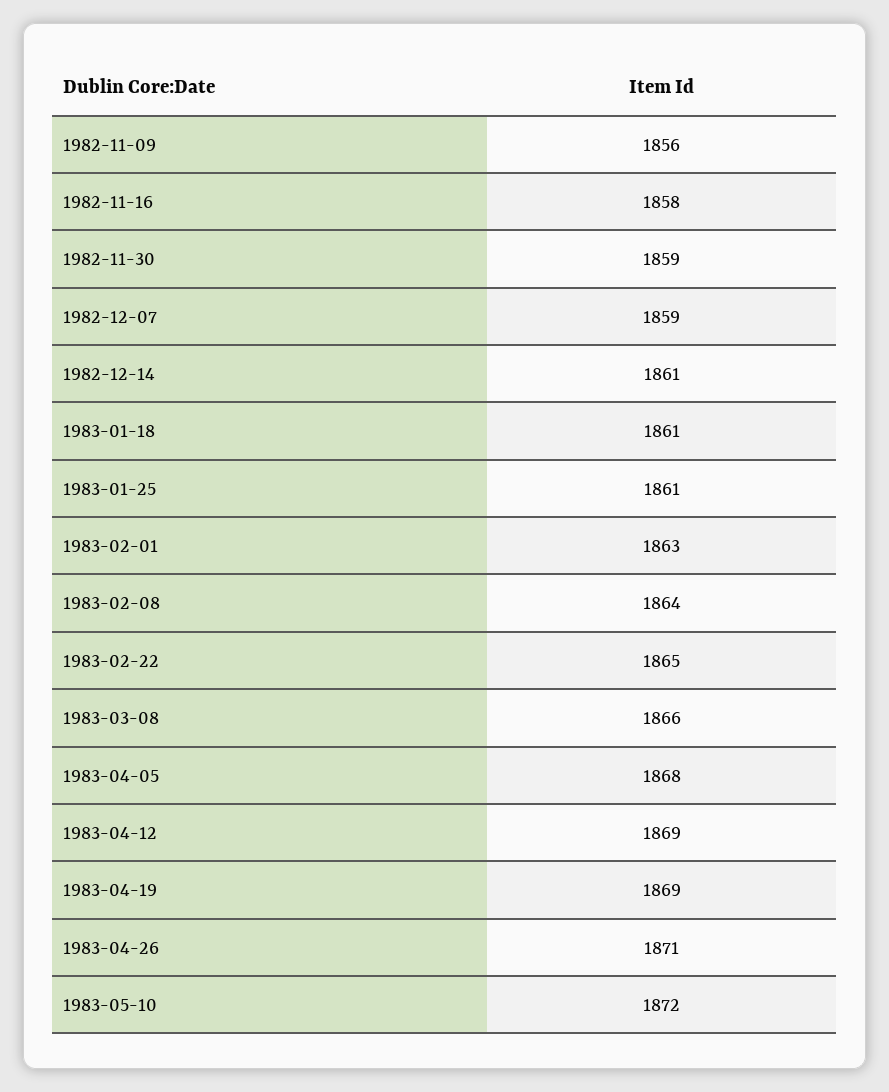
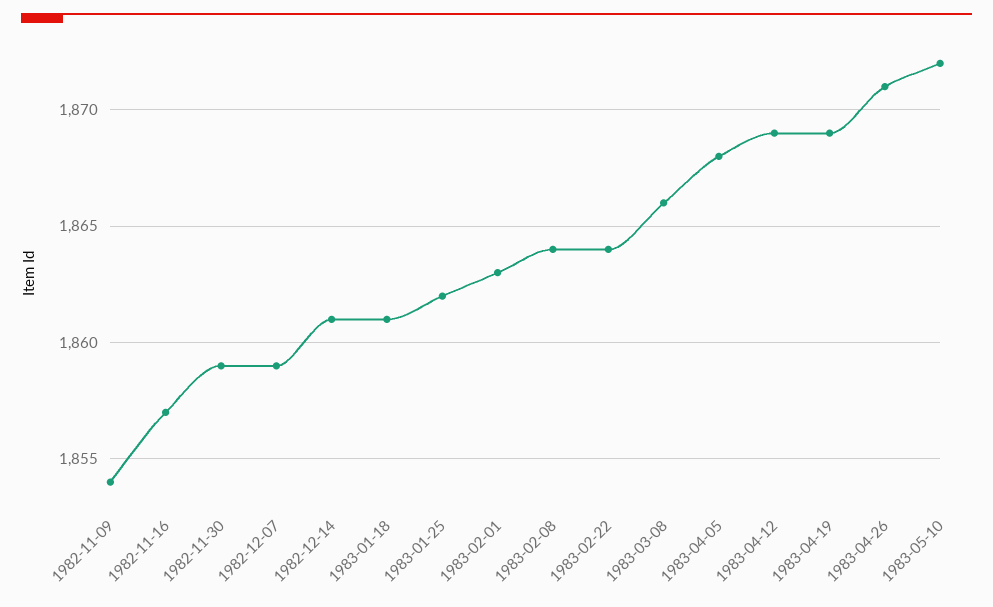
  {
-   "1982-11-09": 1856,
+   "1982-11-09": 1854,
-   "1982-11-16": 1858,
+   "1982-11-16": 1857,
    "1982-11-30": 1859,
    "1982-12-07": 1859,
    "1982-12-14": 1861,
    "1983-01-18": 1861,
-   "1983-01-25": 1861,
+   "1983-01-25": 1862,
    "1983-02-01": 1863,
    "1983-02-08": 1864,
-   "1983-02-22": 1865,
+   "1983-02-22": 1864,
    "1983-03-08": 1866,
    "1983-04-05": 1868,
    "1983-04-12": 1869,
    "1983-04-19": 1869,
    "1983-04-26": 1871,
    "1983-05-10": 1872
  }

